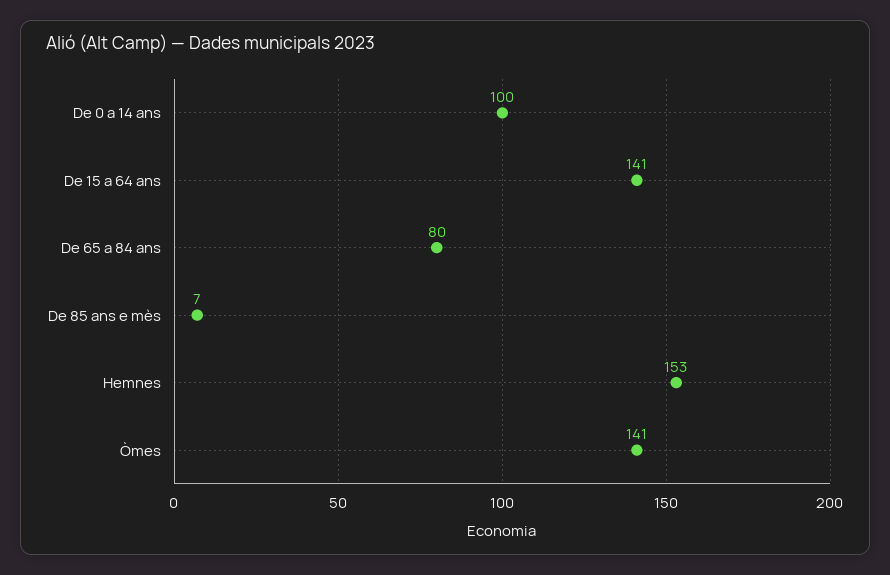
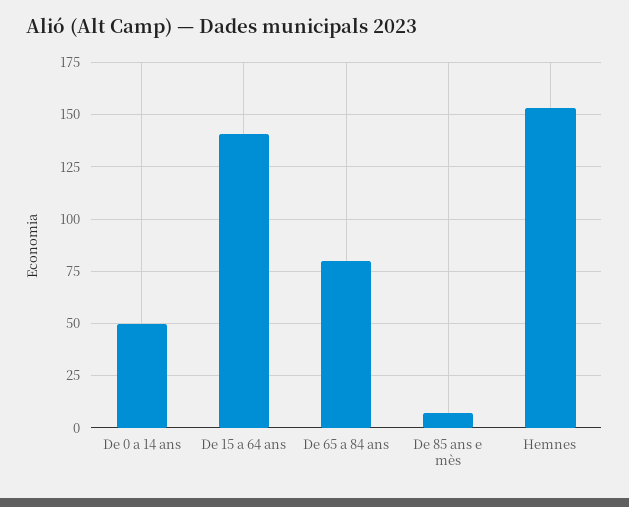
  {
-   "De 0 a 14 ans": 100,
+   "De 0 a 14 ans": 50,
    "De 15 a 64 ans": 141,
    "De 65 a 84 ans": 80,
    "De 85 ans e mès": 7,
-   "Hemnes": 153,
+   "Hemnes": 153
-   "Òmes": 141
  }

